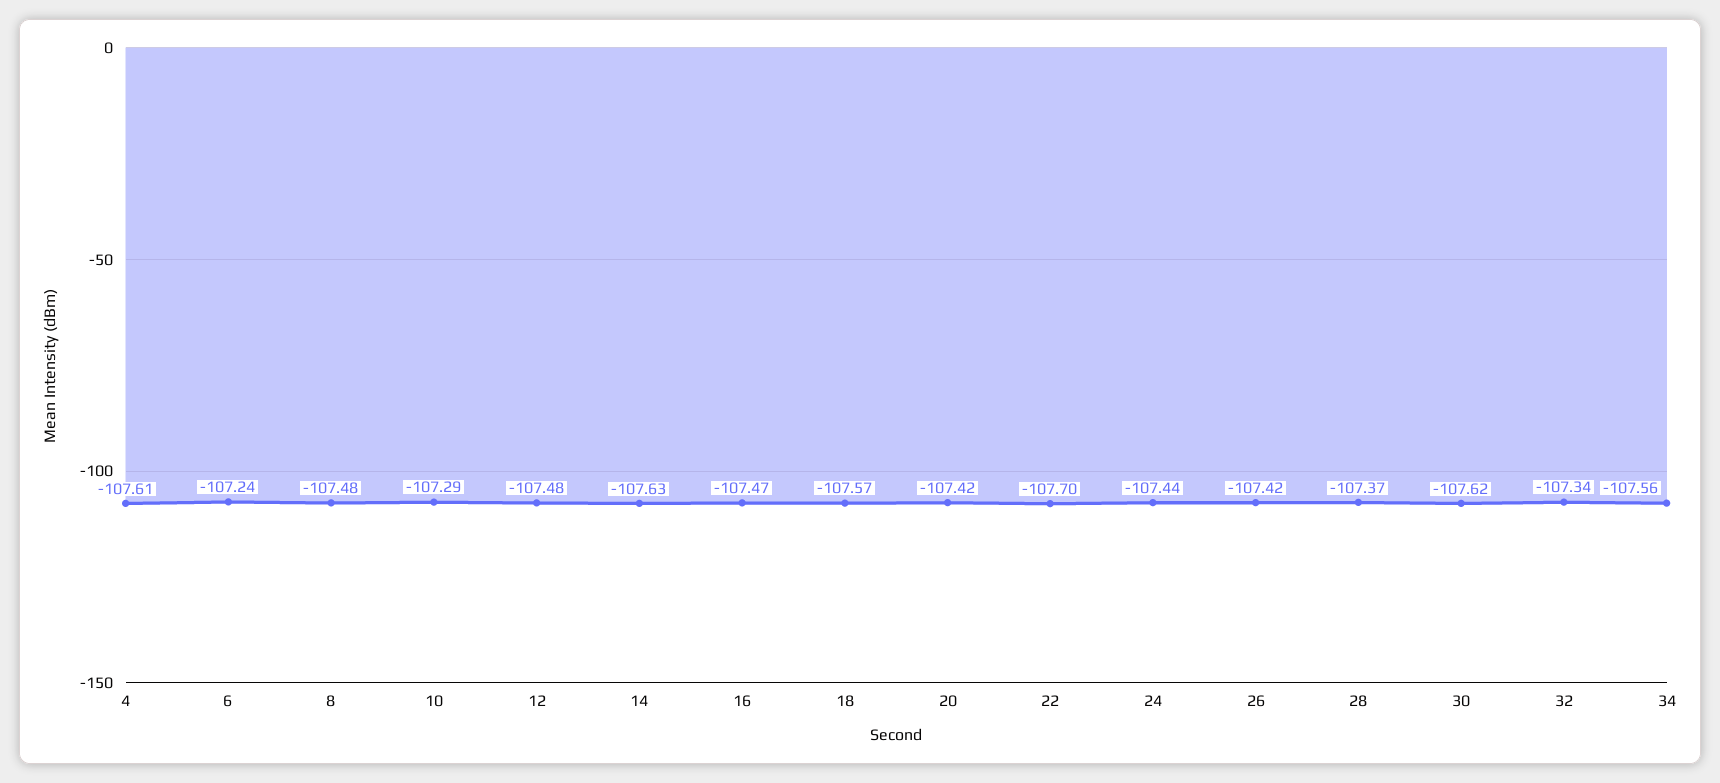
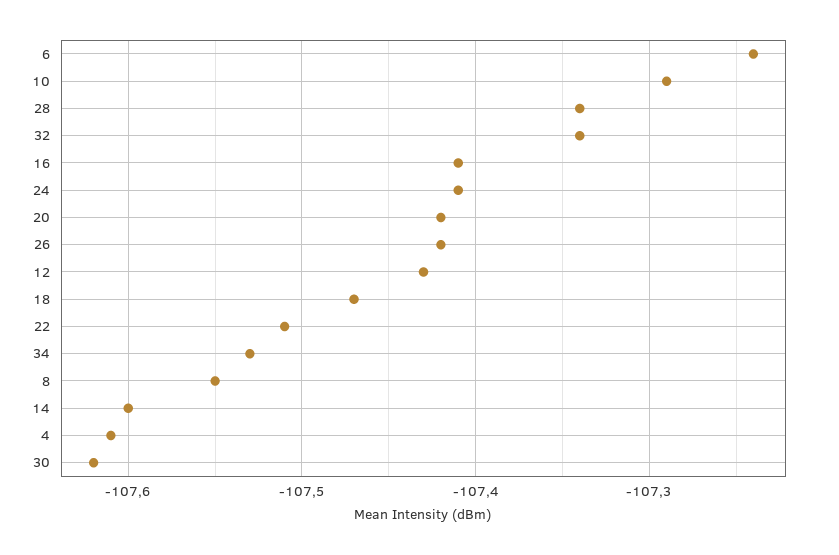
  {
    "4": -107.61,
    "6": -107.24,
-   "8": -107.48,
+   "8": -107.55,
    "10": -107.29,
-   "12": -107.48,
+   "12": -107.43,
-   "14": -107.63,
+   "14": -107.6,
-   "16": -107.47,
+   "16": -107.41,
-   "18": -107.57,
+   "18": -107.47,
    "20": -107.42,
-   "22": -107.7,
+   "22": -107.51,
-   "24": -107.44,
+   "24": -107.41,
    "26": -107.42,
-   "28": -107.37,
+   "28": -107.34,
    "30": -107.62,
    "32": -107.34,
-   "34": -107.56
+   "34": -107.53
  }

